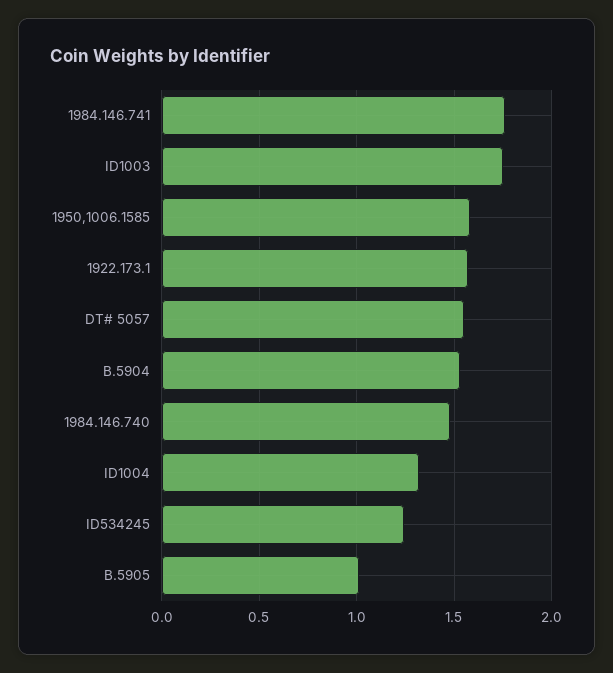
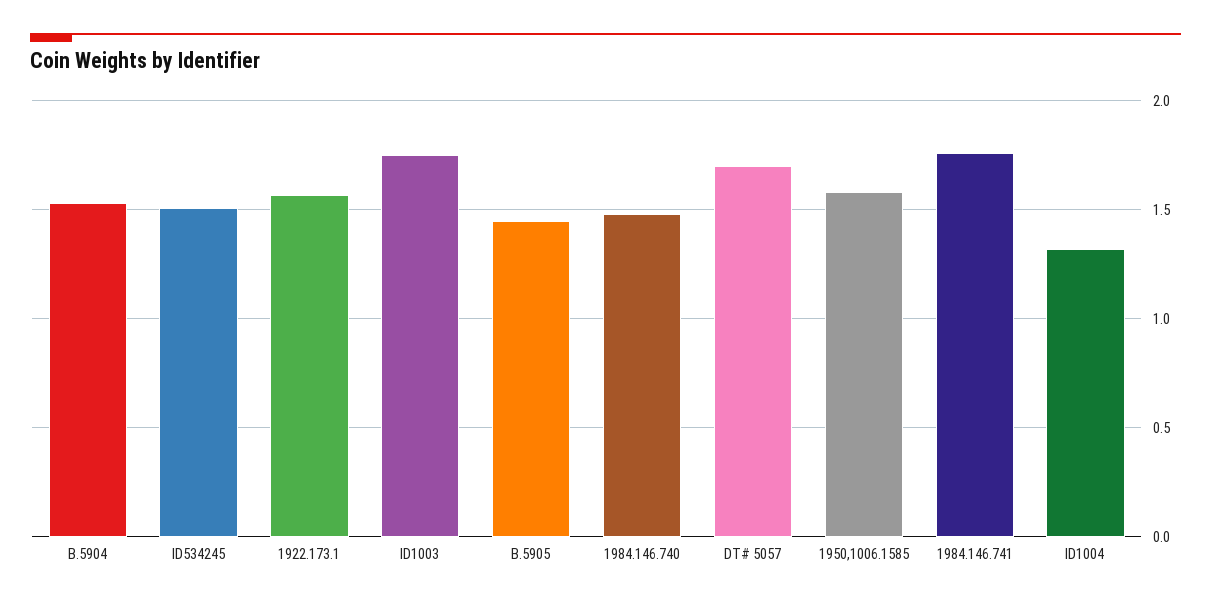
  {
    "1984.146.741": 1.75,
    "ID1003": 1.75,
    "1950,1006.1585": 1.6,
    "1922.173.1": 1.55,
-   "DT# 5057": 1.55,
+   "DT# 5057": 1.7,
    "B.5904": 1.55,
    "1984.146.740": 1.5,
    "ID1004": 1.3,
-   "ID534245": 1.25,
+   "ID534245": 1.5,
-   "B.5905": 1
+   "B.5905": 1.45
  }

